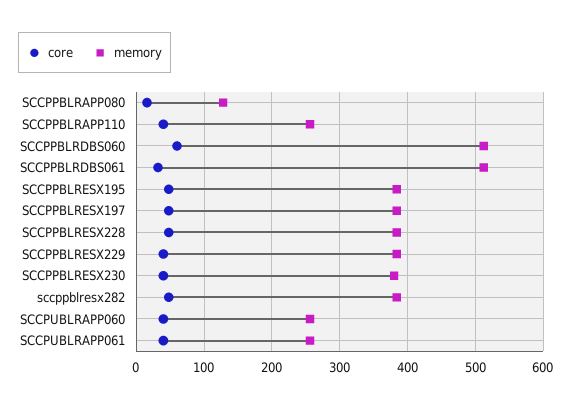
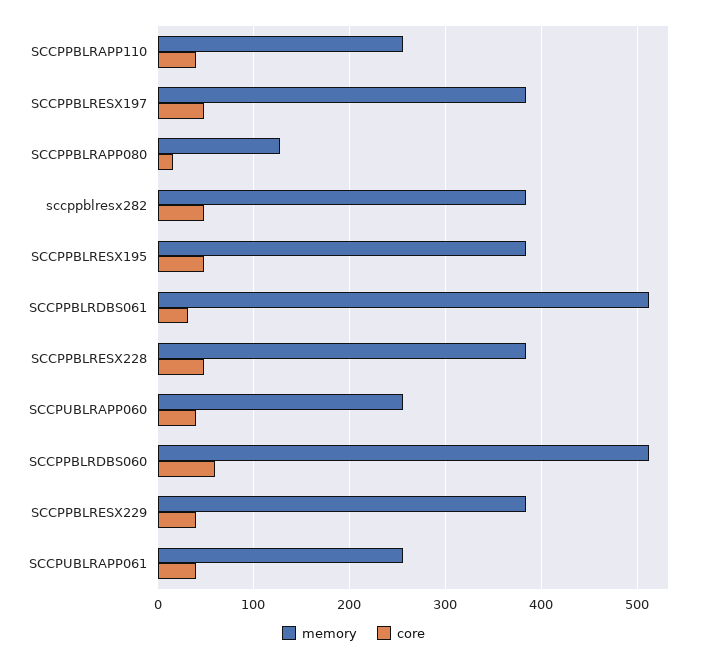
  {
    "core": {
      "SCCPPBLRAPP080": 20,
      "SCCPPBLRAPP110": 40,
      "SCCPPBLRDBS060": 60,
      "SCCPPBLRDBS061": 30,
      "SCCPPBLRESX195": 50,
      "SCCPPBLRESX197": 50,
      "SCCPPBLRESX228": 50,
      "SCCPPBLRESX229": 40,
-     "SCCPPBLRESX230": 40,
      "sccppblresx282": 50,
      "SCCPUBLRAPP060": 40,
      "SCCPUBLRAPP061": 40
    },
    "memory": {
      "SCCPPBLRAPP080": 130,
      "SCCPPBLRAPP110": 260,
      "SCCPPBLRDBS060": 510,
      "SCCPPBLRDBS061": 510,
      "SCCPPBLRESX195": 380,
      "SCCPPBLRESX197": 380,
      "SCCPPBLRESX228": 380,
      "SCCPPBLRESX229": 380,
-     "SCCPPBLRESX230": 380,
      "sccppblresx282": 380,
      "SCCPUBLRAPP060": 260,
      "SCCPUBLRAPP061": 260
    }
  }

